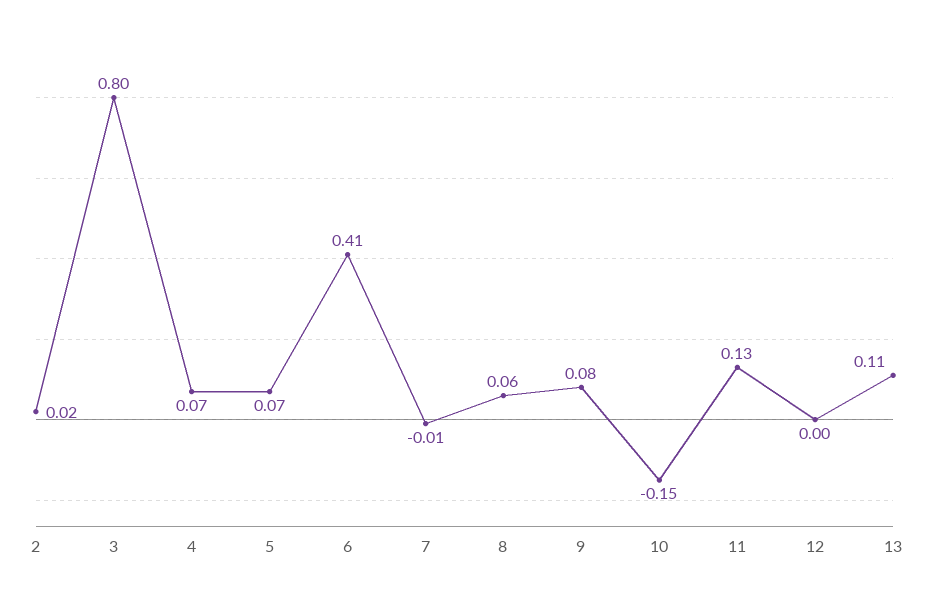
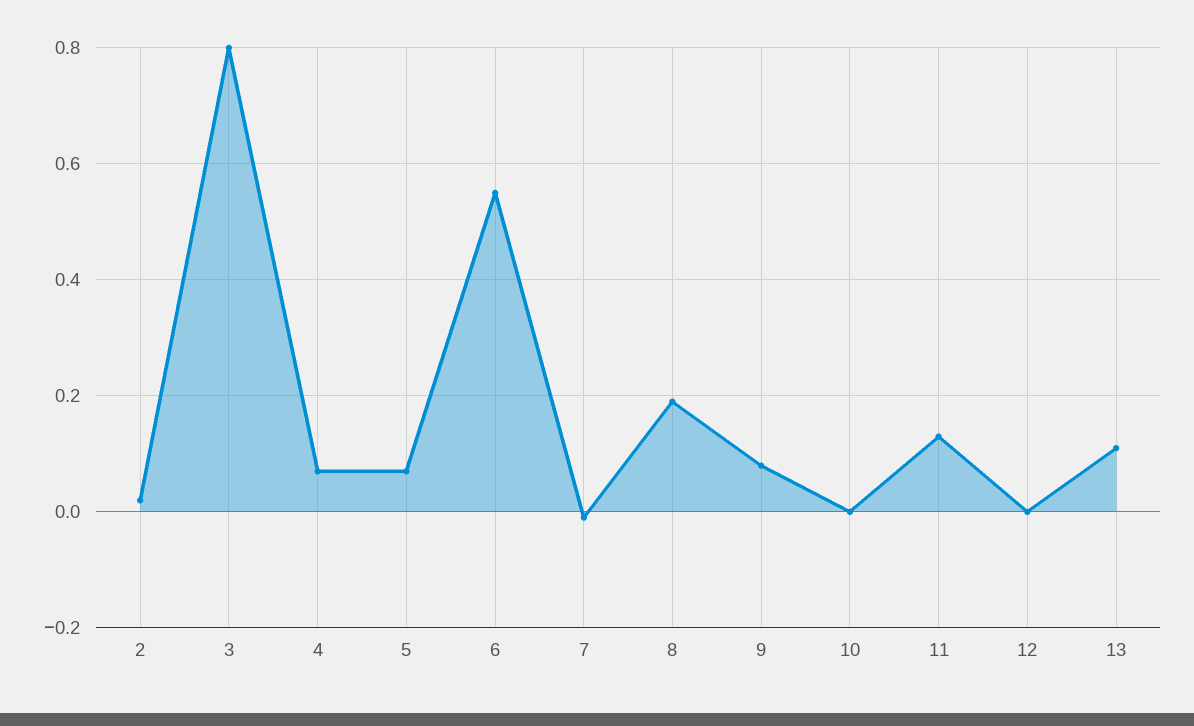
  {
    "2": 0.02,
    "3": 0.8,
    "4": 0.07,
    "5": 0.07,
-   "6": 0.41,
+   "6": 0.55,
    "7": -0.01,
-   "8": 0.06,
+   "8": 0.2,
    "9": 0.08,
-   "10": -0.15,
+   "10": 0,
    "11": 0.13,
    "12": 0,
    "13": 0.11
  }

